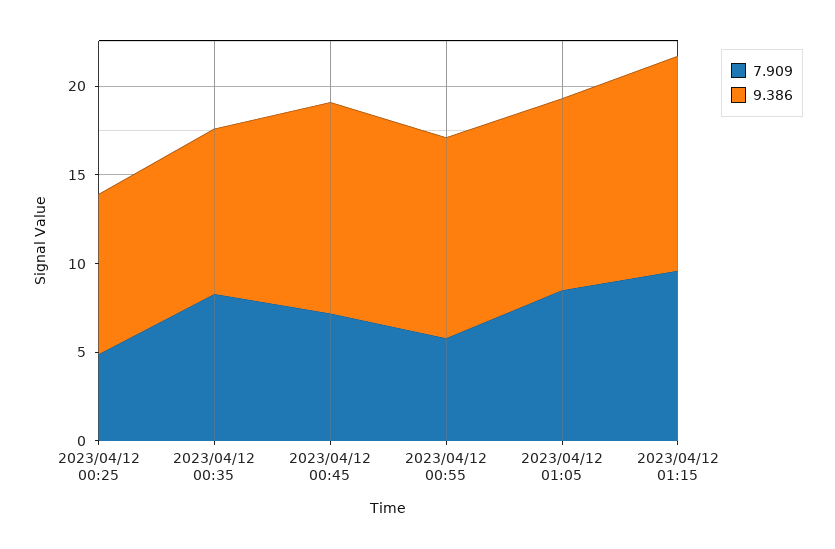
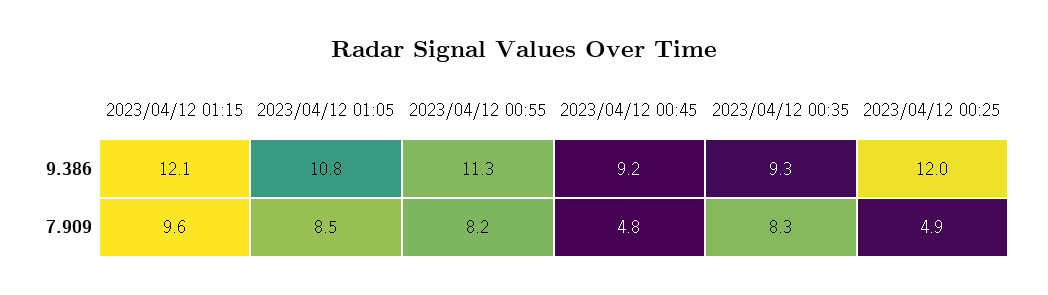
  {
    "7.909": {
      "2023/04/12 00:25": 4.9,
      "2023/04/12 00:35": 8.3,
-     "2023/04/12 00:45": 7,
+     "2023/04/12 00:45": 4.8,
-     "2023/04/12 00:55": 6,
+     "2023/04/12 00:55": 8.2,
      "2023/04/12 01:05": 8.5,
      "2023/04/12 01:15": 9.6
    },
    "9.386": {
-     "2023/04/12 00:25": 9,
+     "2023/04/12 00:25": 12,
      "2023/04/12 00:35": 9.3,
-     "2023/04/12 00:45": 12,
+     "2023/04/12 00:45": 9.2,
      "2023/04/12 00:55": 11.3,
      "2023/04/12 01:05": 10.8,
      "2023/04/12 01:15": 12.1
    }
  }

